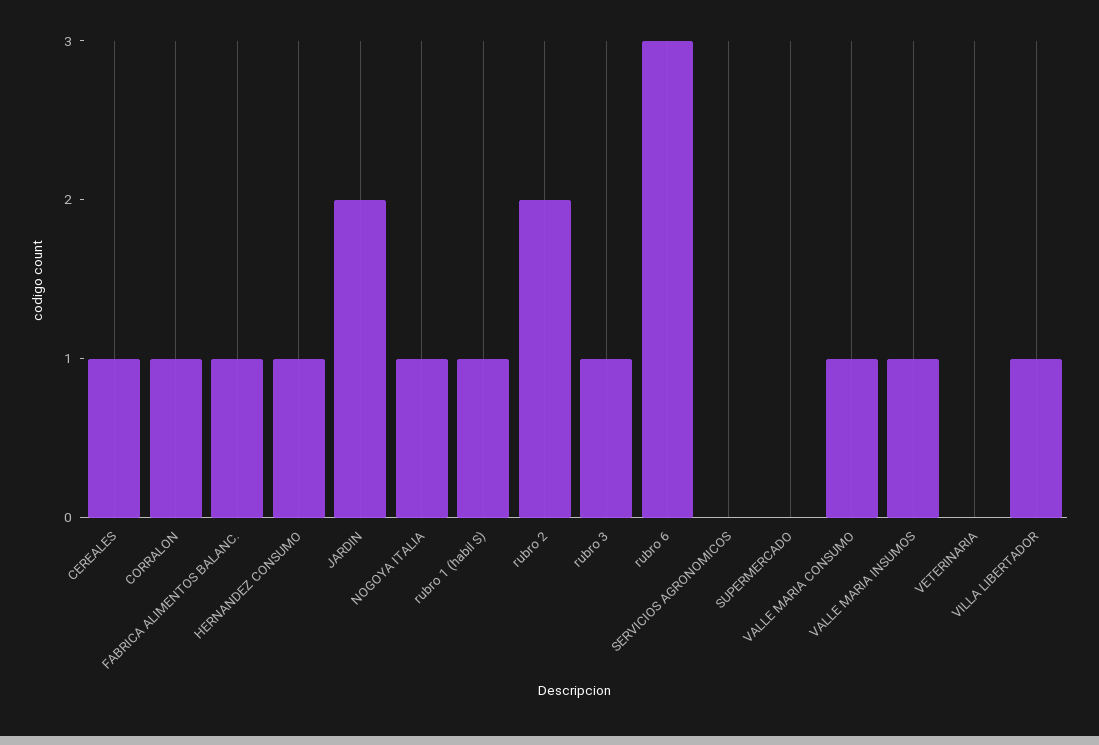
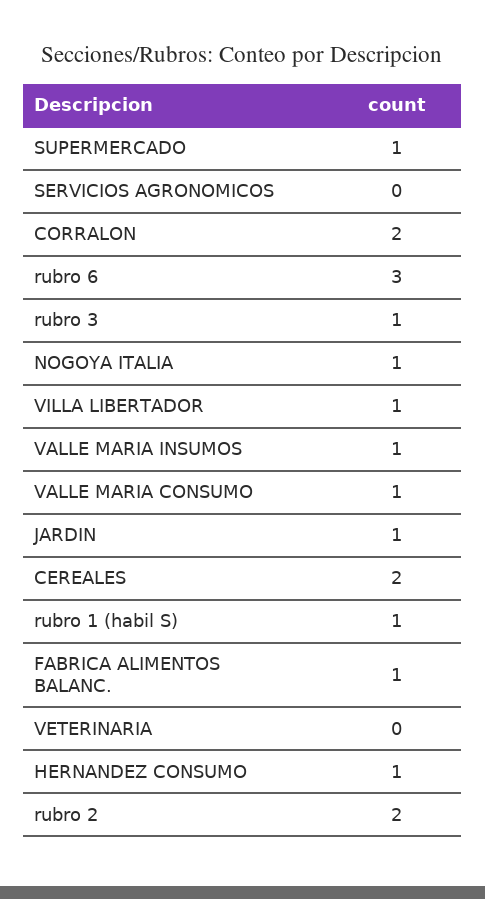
  {
-   "CEREALES": 1,
+   "CEREALES": 2,
-   "CORRALON": 1,
+   "CORRALON": 2,
    "FABRICA ALIMENTOS BALANC.": 1,
    "HERNANDEZ CONSUMO": 1,
-   "JARDIN": 2,
+   "JARDIN": 1,
    "NOGOYA ITALIA": 1,
    "rubro 1 (habil S)": 1,
    "rubro 2": 2,
    "rubro 3": 1,
    "rubro 6": 3,
    "SERVICIOS AGRONOMICOS": 0,
-   "SUPERMERCADO": 0,
+   "SUPERMERCADO": 1,
    "VALLE MARIA CONSUMO": 1,
    "VALLE MARIA INSUMOS": 1,
    "VETERINARIA": 0,
    "VILLA LIBERTADOR": 1
  }

